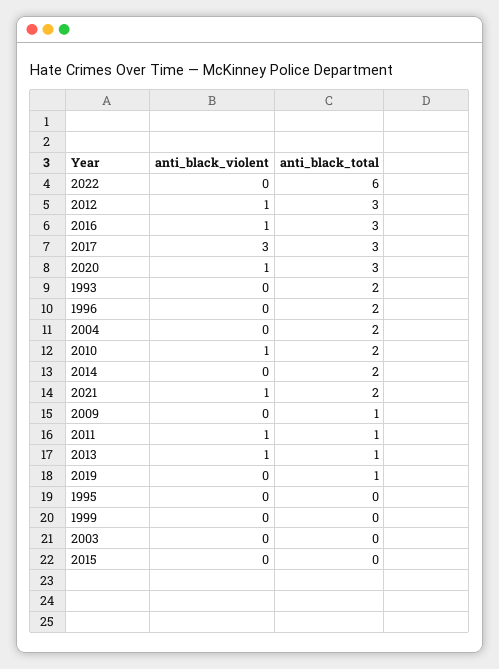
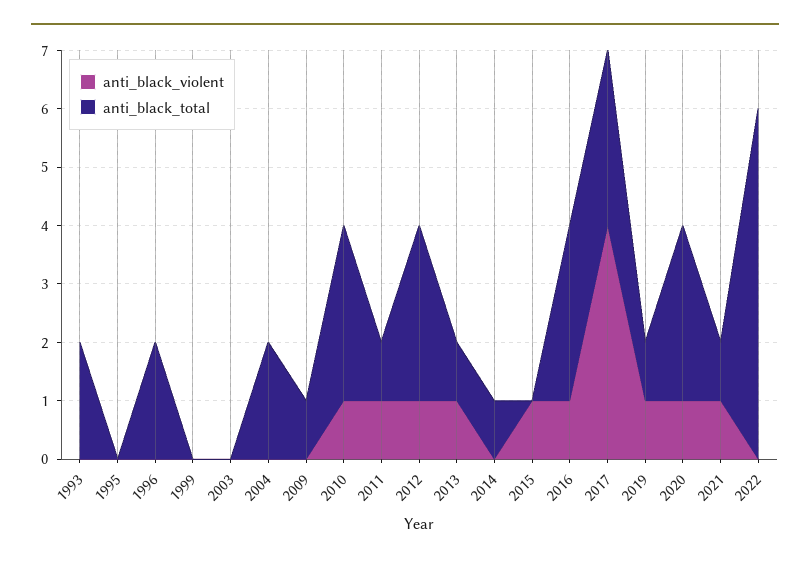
  {
    "anti_black_violent": {
      "2022": 0,
      "2012": 1,
      "2016": 1,
-     "2017": 3,
+     "2017": 4,
      "2020": 1,
      "1993": 0,
      "1996": 0,
      "2004": 0,
      "2010": 1,
      "2014": 0,
      "2021": 1,
      "2009": 0,
      "2011": 1,
      "2013": 1,
-     "2019": 0,
+     "2019": 1,
      "1995": 0,
      "1999": 0,
      "2003": 0,
-     "2015": 0
+     "2015": 1
    },
    "anti_black_total": {
      "2022": 6,
      "2012": 3,
      "2016": 3,
      "2017": 3,
      "2020": 3,
      "1993": 2,
      "1996": 2,
      "2004": 2,
-     "2010": 2,
+     "2010": 3,
-     "2014": 2,
+     "2014": 1,
-     "2021": 2,
+     "2021": 1,
      "2009": 1,
      "2011": 1,
      "2013": 1,
      "2019": 1,
      "1995": 0,
      "1999": 0,
      "2003": 0,
      "2015": 0
    }
  }

